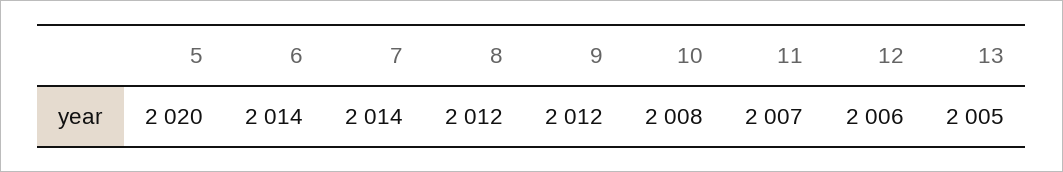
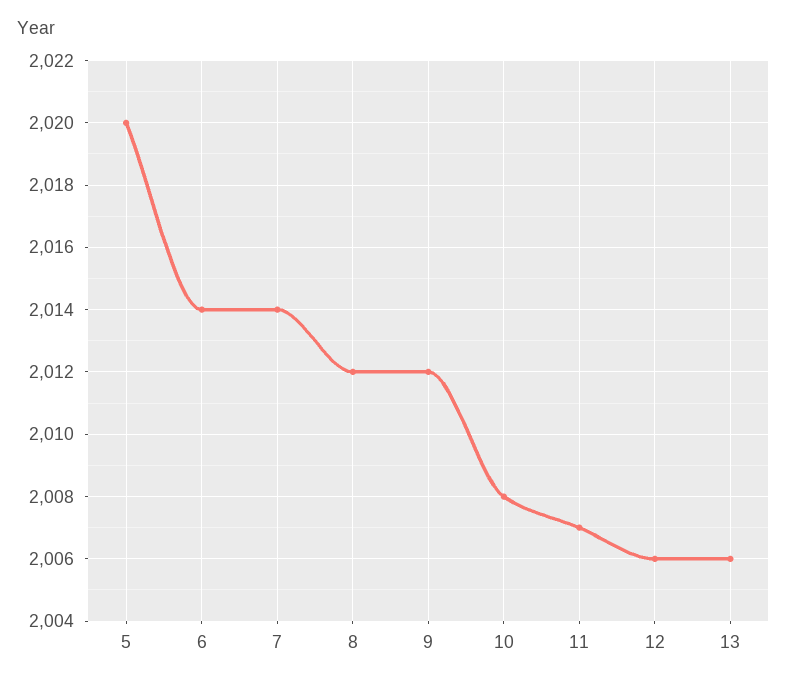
  {
    "5": 2020,
    "6": 2014,
    "7": 2014,
    "8": 2012,
    "9": 2012,
    "10": 2008,
    "11": 2007,
    "12": 2006,
-   "13": 2005
+   "13": 2006
  }

